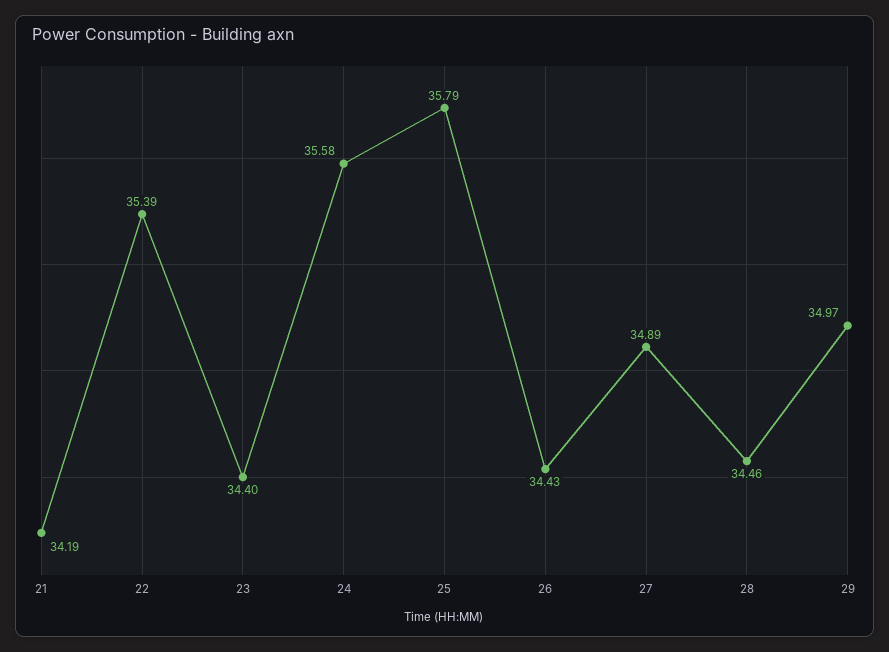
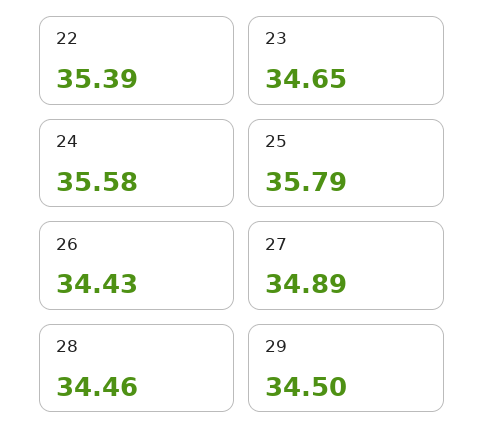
  {
-   "21": 34.19,
    "22": 35.39,
-   "23": 34.4,
+   "23": 34.65,
    "24": 35.58,
    "25": 35.79,
    "26": 34.43,
    "27": 34.89,
    "28": 34.46,
-   "29": 34.97
+   "29": 34.5
  }

